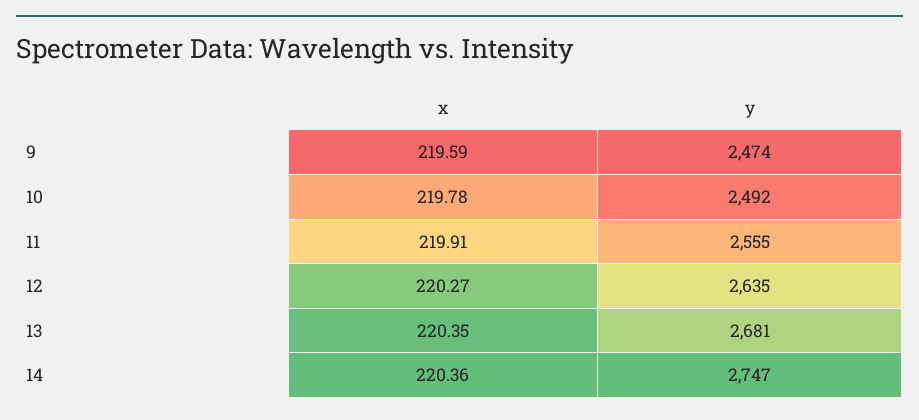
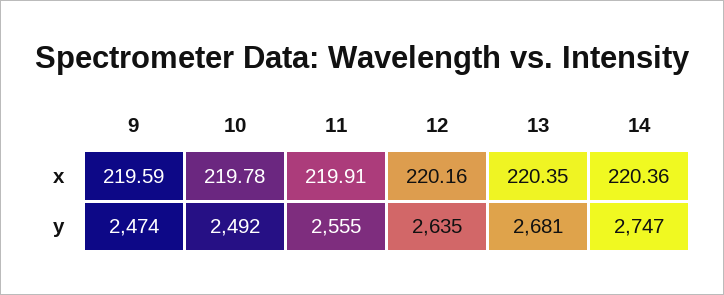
  {
    "x": {
      "9": 219.59,
      "10": 219.78,
      "11": 219.91,
-     "12": 220.27,
+     "12": 220.16,
      "13": 220.35,
      "14": 220.36
    },
    "y": {
      "9": 2474,
      "10": 2492,
      "11": 2555,
      "12": 2635,
      "13": 2681,
      "14": 2747
    }
  }

